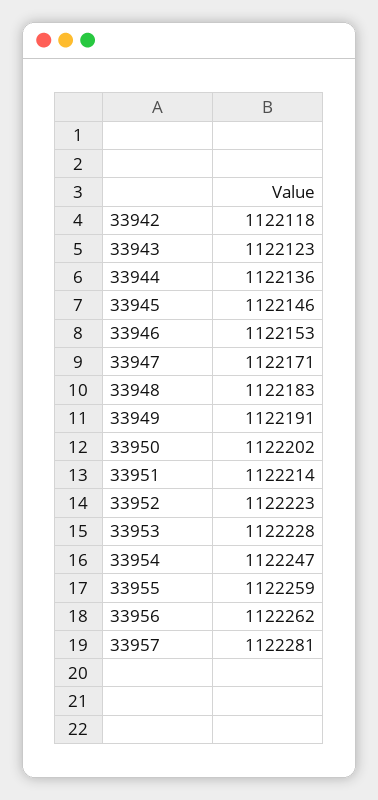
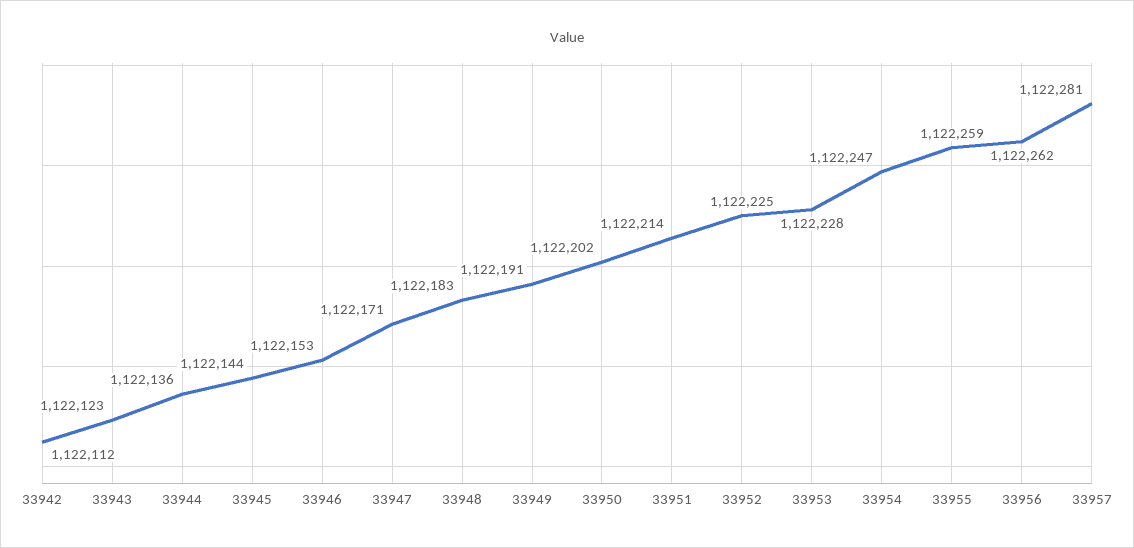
  {
-   "33942": 1122118,
+   "33942": 1122112,
    "33943": 1122123,
    "33944": 1122136,
-   "33945": 1122146,
+   "33945": 1122144,
    "33946": 1122153,
    "33947": 1122171,
    "33948": 1122183,
    "33949": 1122191,
    "33950": 1122202,
    "33951": 1122214,
-   "33952": 1122223,
+   "33952": 1122225,
    "33953": 1122228,
    "33954": 1122247,
    "33955": 1122259,
    "33956": 1122262,
    "33957": 1122281
  }

